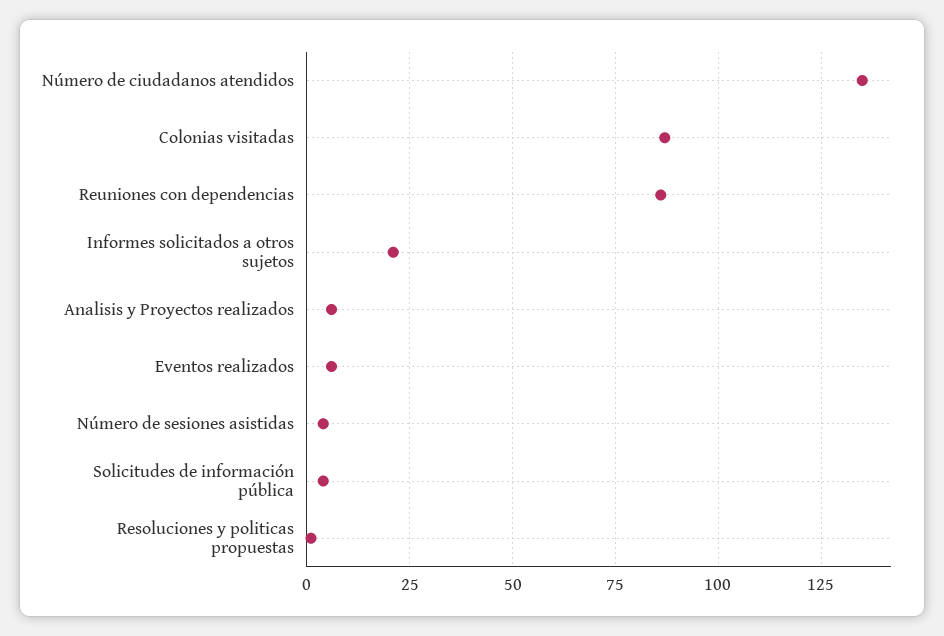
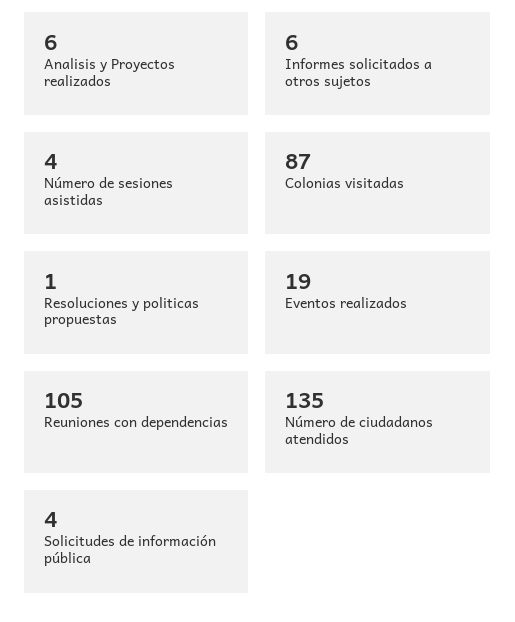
  {
    "Número de ciudadanos atendidos": 135,
    "Colonias visitadas": 87,
-   "Reuniones con dependencias": 85,
+   "Reuniones con dependencias": 105,
-   "Informes solicitados a otros sujetos": 20,
+   "Informes solicitados a otros sujetos": 6,
    "Analisis y Proyectos realizados": 6,
-   "Eventos realizados": 5,
+   "Eventos realizados": 19,
    "Número de sesiones asistidas": 4,
    "Solicitudes de información pública": 4,
    "Resoluciones y politicas propuestas": 1
  }

